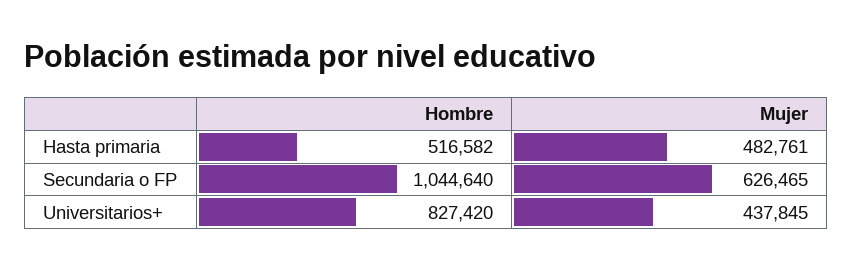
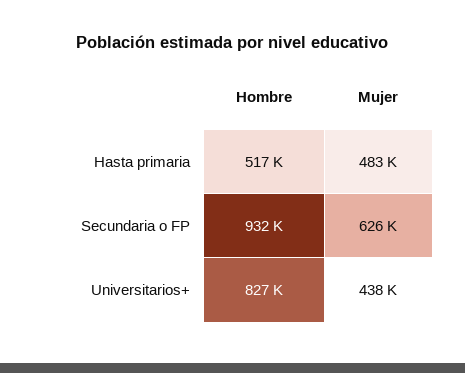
  {
    "Hombre": {
      "Hasta primaria": 516582,
-     "Secundaria o FP": 1044640,
+     "Secundaria o FP": 932000,
      "Universitarios+": 827420
    },
    "Mujer": {
      "Hasta primaria": 482761,
      "Secundaria o FP": 626465,
      "Universitarios+": 437845
    }
  }

